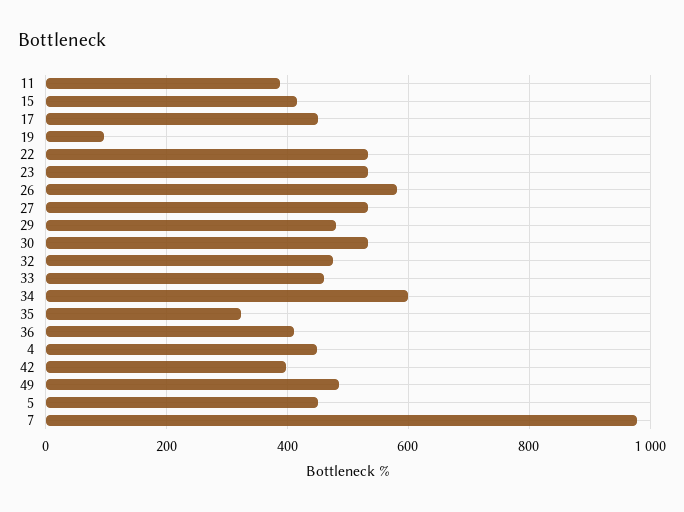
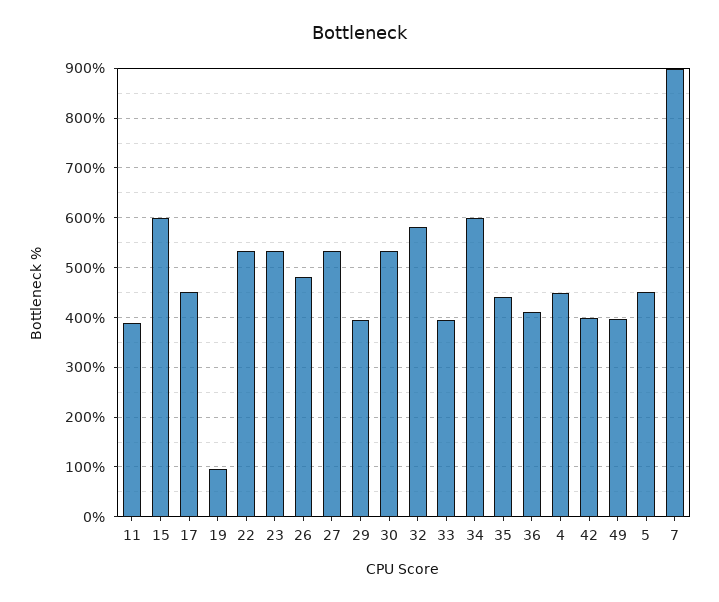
  {
    "11": 380,
-   "15": 420,
+   "15": 600,
    "17": 460,
    "19": 100,
    "22": 540,
    "23": 540,
-   "26": 580,
+   "26": 480,
    "27": 540,
-   "29": 480,
+   "29": 400,
    "30": 540,
-   "32": 480,
+   "32": 580,
-   "33": 460,
+   "33": 400,
    "34": 600,
-   "35": 320,
+   "35": 440,
    "36": 420,
    "4": 440,
    "42": 400,
-   "49": 480,
+   "49": 400,
    "5": 460,
-   "7": 980
+   "7": 900
  }

